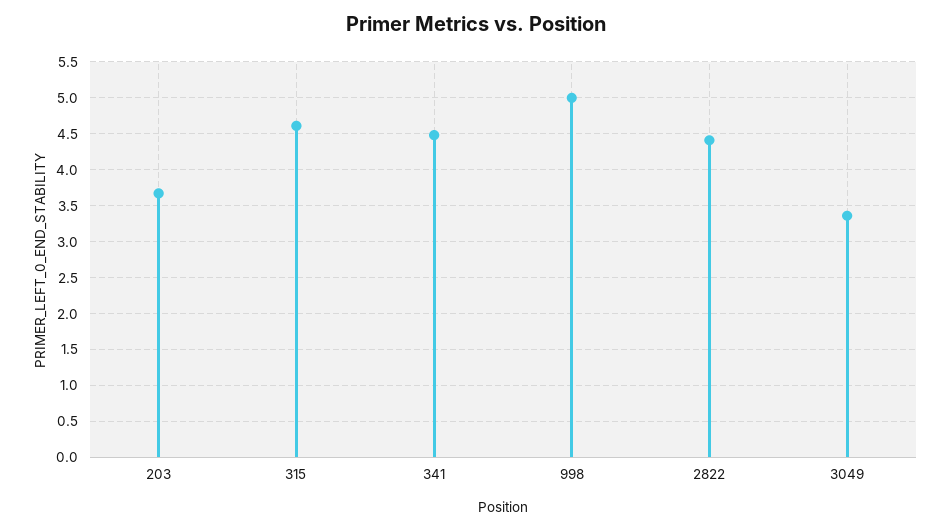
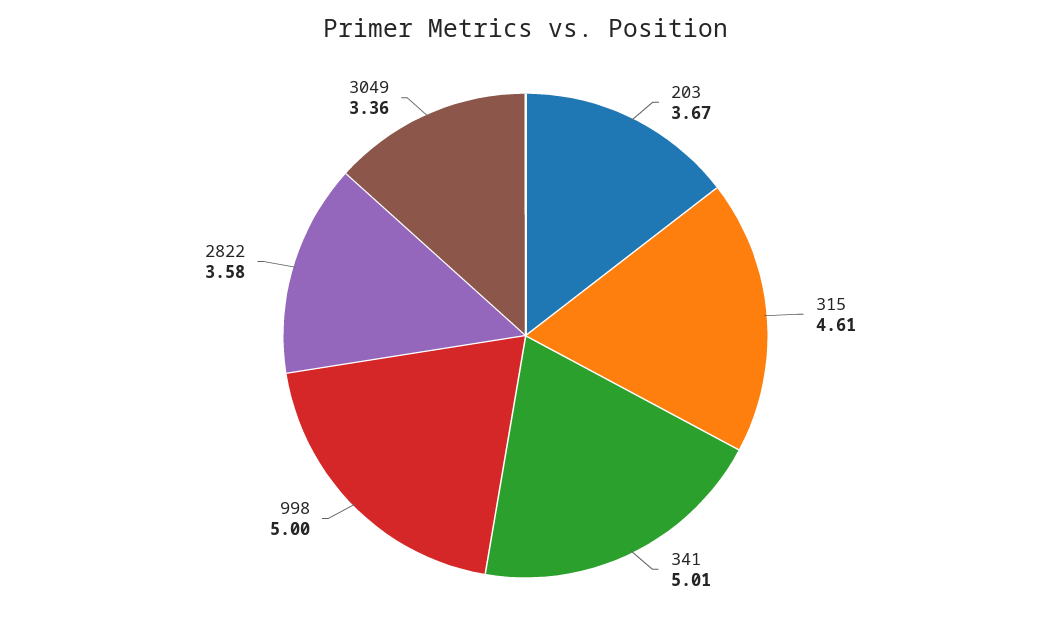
  {
    "203": 3.67,
    "315": 4.61,
-   "341": 4.5,
+   "341": 5.01,
    "998": 5,
-   "2822": 4.4,
+   "2822": 3.58,
    "3049": 3.36
  }

